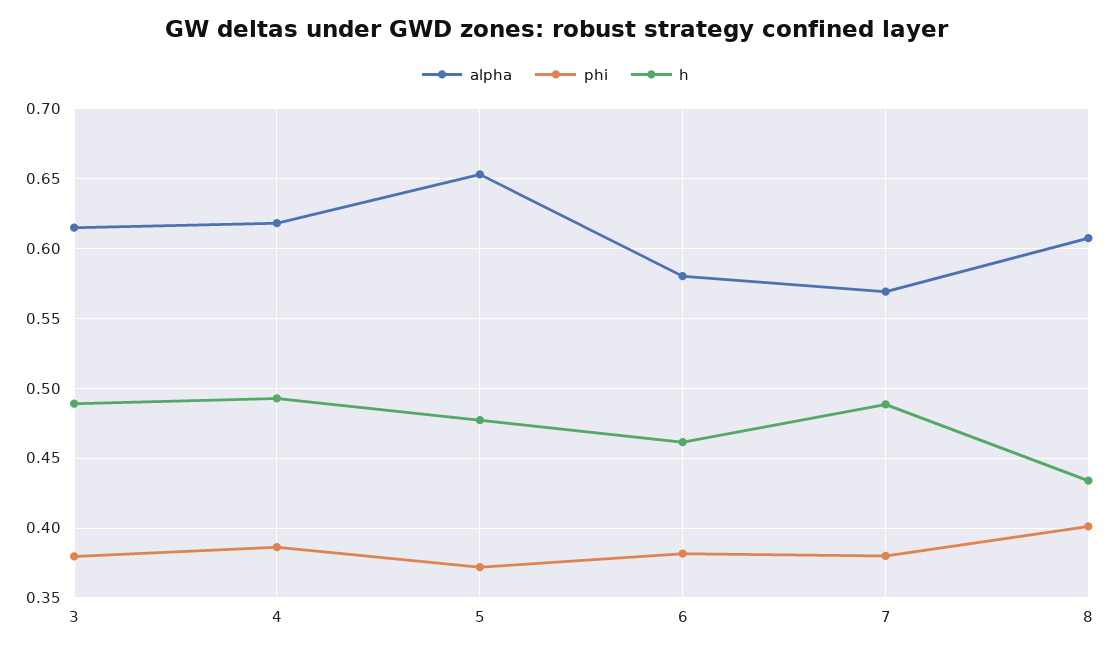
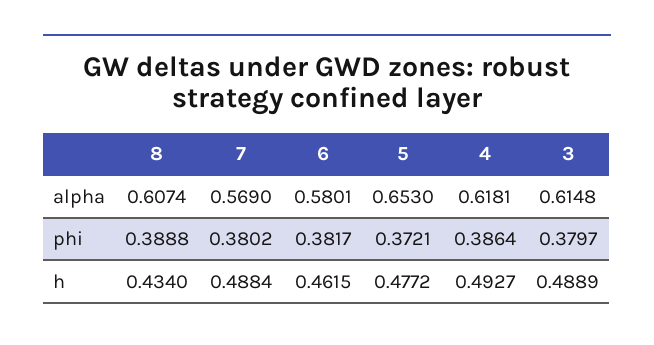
  {
    "alpha": {
      "3": 0.6148,
      "4": 0.6181,
      "5": 0.653,
      "6": 0.5801,
      "7": 0.569,
      "8": 0.6074
    },
    "phi": {
      "3": 0.3797,
      "4": 0.3864,
      "5": 0.3721,
      "6": 0.3817,
      "7": 0.3802,
-     "8": 0.4
+     "8": 0.3888
    },
    "h": {
      "3": 0.4889,
      "4": 0.4927,
      "5": 0.4772,
      "6": 0.4615,
      "7": 0.4884,
      "8": 0.434
    }
  }

